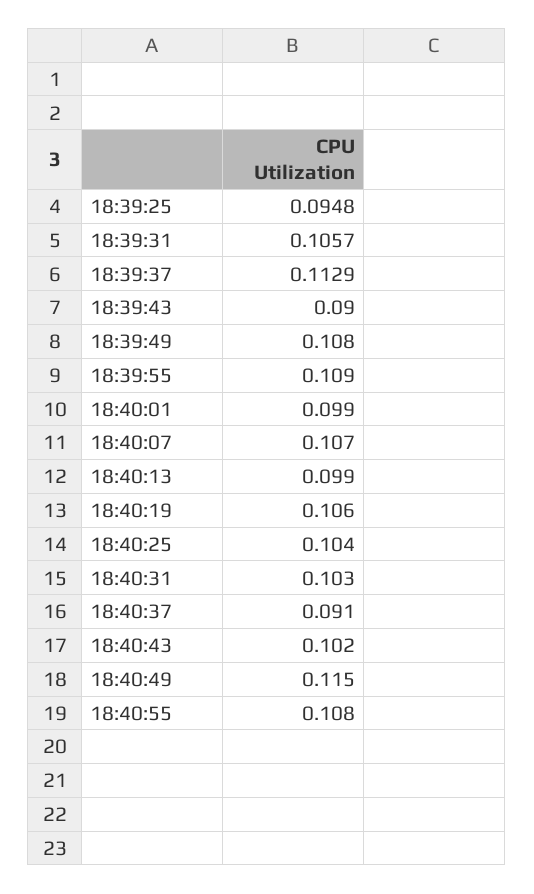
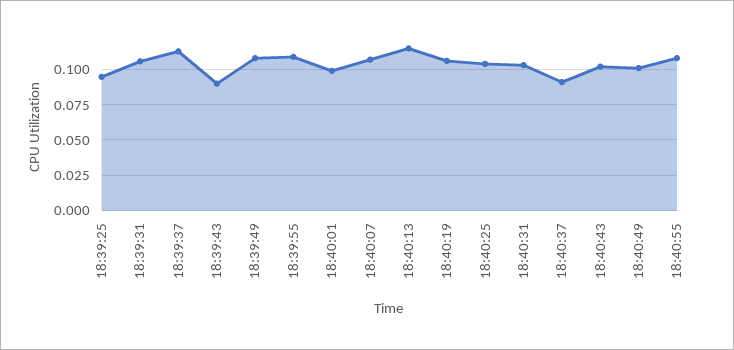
  {
    "18:39:25": 0.0948,
    "18:39:31": 0.1057,
    "18:39:37": 0.1129,
    "18:39:43": 0.09,
    "18:39:49": 0.108,
    "18:39:55": 0.109,
    "18:40:01": 0.099,
    "18:40:07": 0.107,
-   "18:40:13": 0.099,
+   "18:40:13": 0.115,
    "18:40:19": 0.106,
    "18:40:25": 0.104,
    "18:40:31": 0.103,
    "18:40:37": 0.091,
    "18:40:43": 0.102,
-   "18:40:49": 0.115,
+   "18:40:49": 0.1,
    "18:40:55": 0.108
  }

